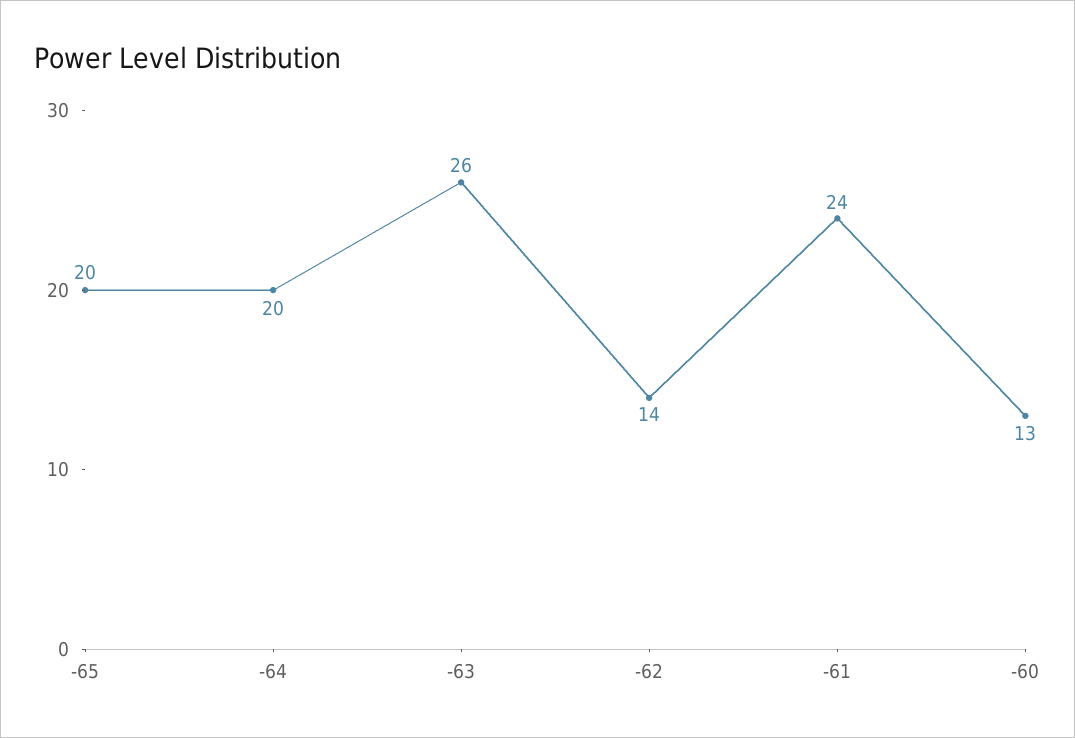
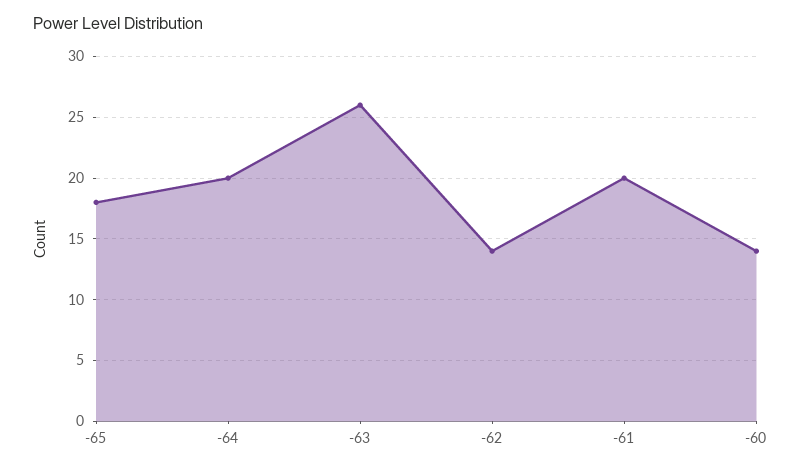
  {
-   "-65": 20,
+   "-65": 18,
    "-64": 20,
    "-63": 26,
    "-62": 14,
-   "-61": 24,
+   "-61": 20,
-   "-60": 13
+   "-60": 14
  }

